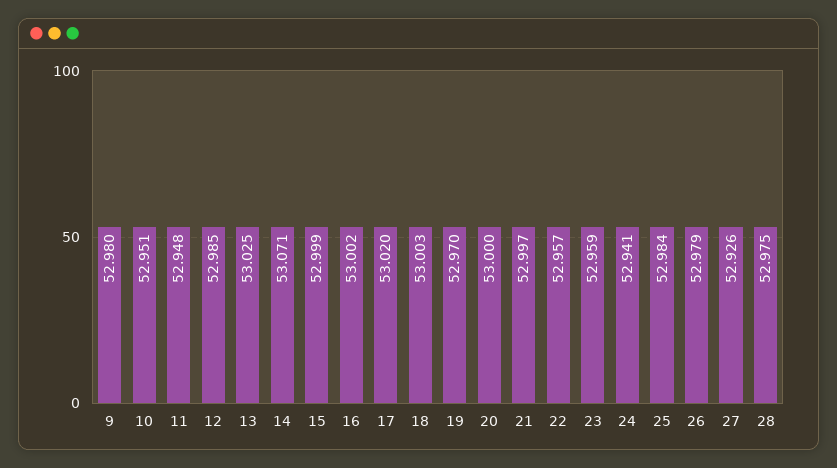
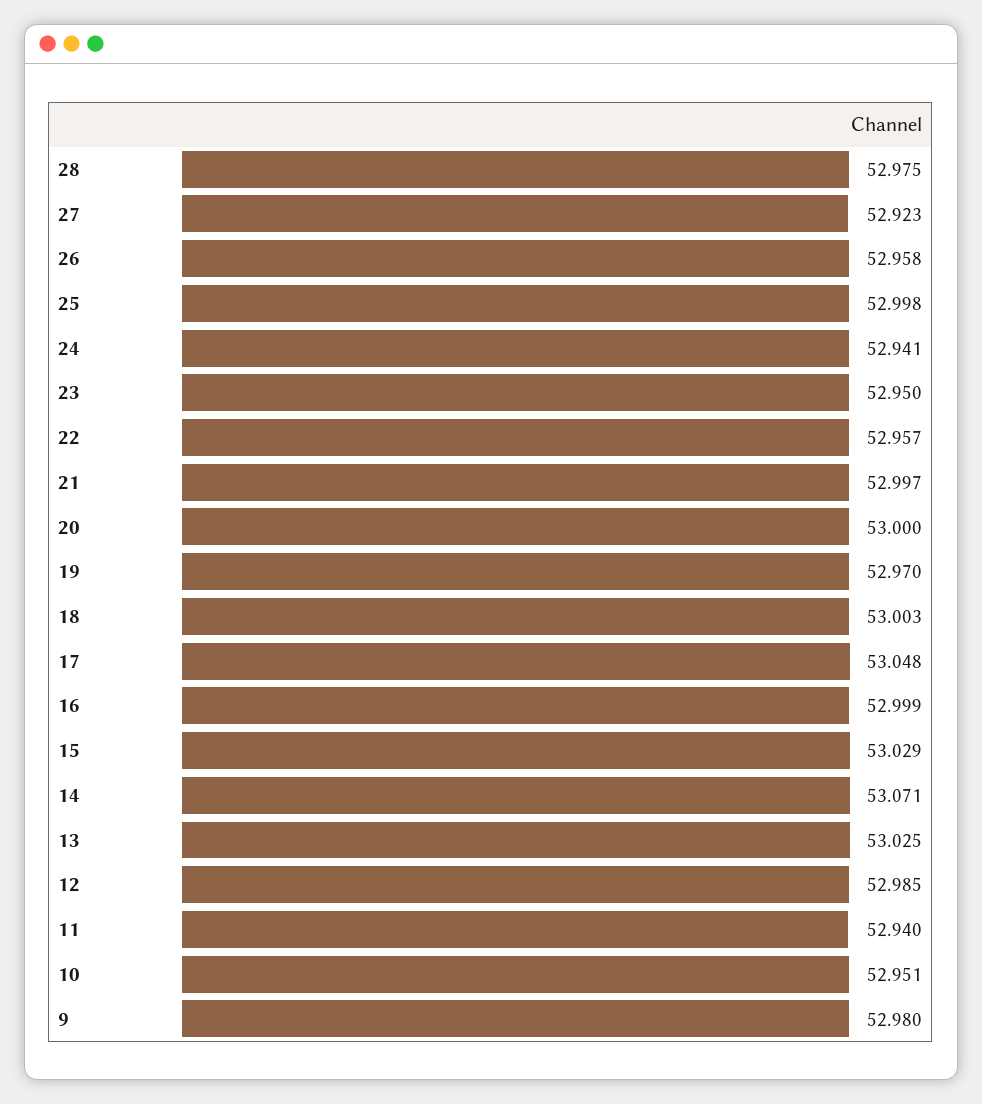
  {
    "9": 52.98,
    "10": 52.951,
-   "11": 52.948,
+   "11": 52.94,
    "12": 52.985,
    "13": 53.025,
    "14": 53.071,
-   "15": 52.999,
+   "15": 53.029,
-   "16": 53.002,
+   "16": 52.999,
-   "17": 53.02,
+   "17": 53.048,
    "18": 53.003,
    "19": 52.97,
    "20": 53,
    "21": 52.997,
    "22": 52.957,
-   "23": 52.959,
+   "23": 52.95,
    "24": 52.941,
-   "25": 52.984,
+   "25": 52.998,
-   "26": 52.979,
+   "26": 52.958,
-   "27": 52.926,
+   "27": 52.923,
    "28": 52.975
  }

